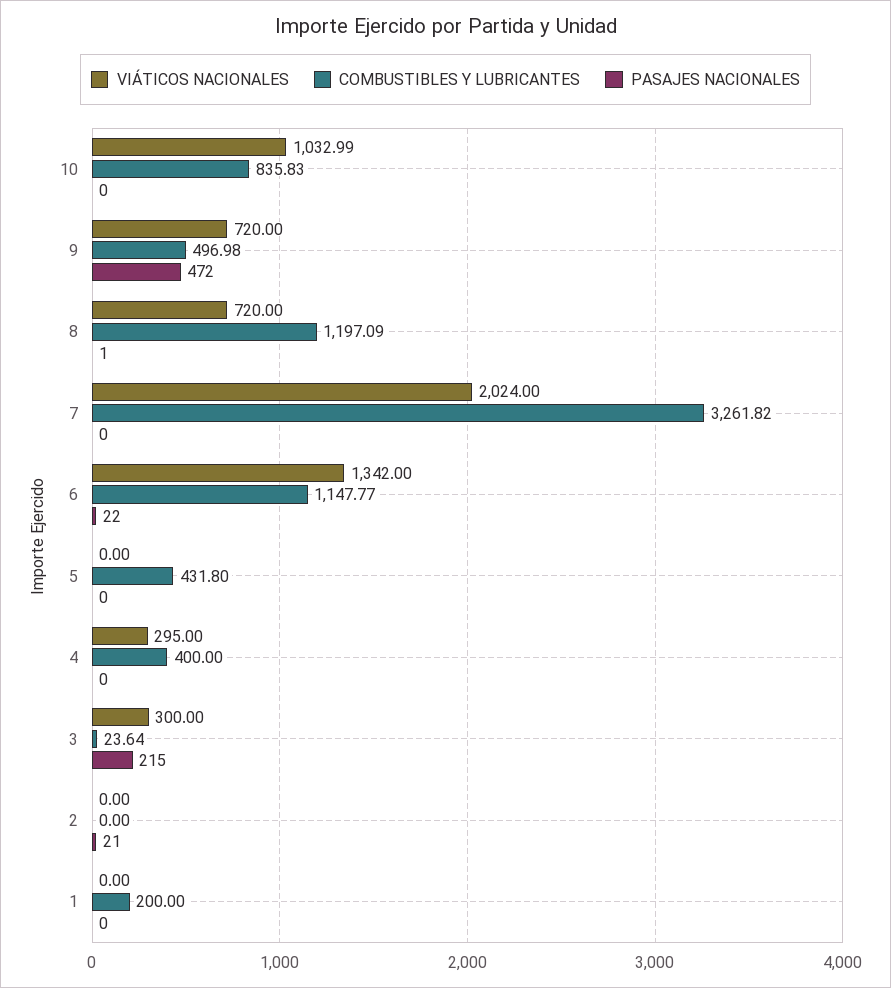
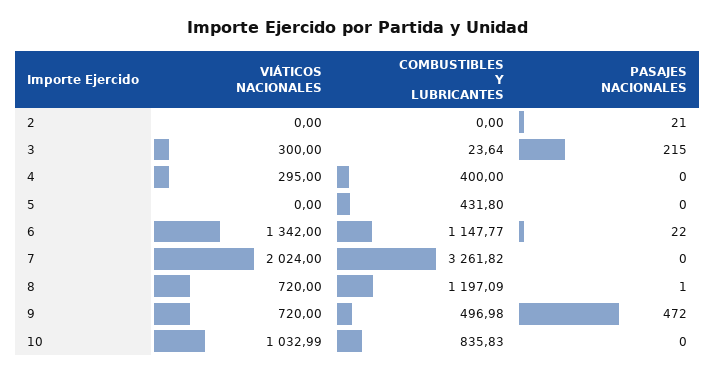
  {
    "VIÁTICOS NACIONALES": {
      "10": 1032.99,
      "9": 720,
      "8": 720,
      "7": 2024,
      "6": 1342,
      "5": 0,
      "4": 295,
      "3": 300,
-     "2": 0,
+     "2": 0
-     "1": 0
    },
    "COMBUSTIBLES Y LUBRICANTES": {
      "10": 835.83,
      "9": 496.98,
      "8": 1197.09,
      "7": 3261.82,
      "6": 1147.77,
      "5": 431.8,
      "4": 400,
      "3": 23.64,
-     "2": 0,
+     "2": 0
-     "1": 200
    },
    "PASAJES NACIONALES": {
      "10": 0,
      "9": 472,
      "8": 1,
      "7": 0,
      "6": 22,
      "5": 0,
      "4": 0,
      "3": 215,
-     "2": 21,
+     "2": 21
-     "1": 0
    }
  }

